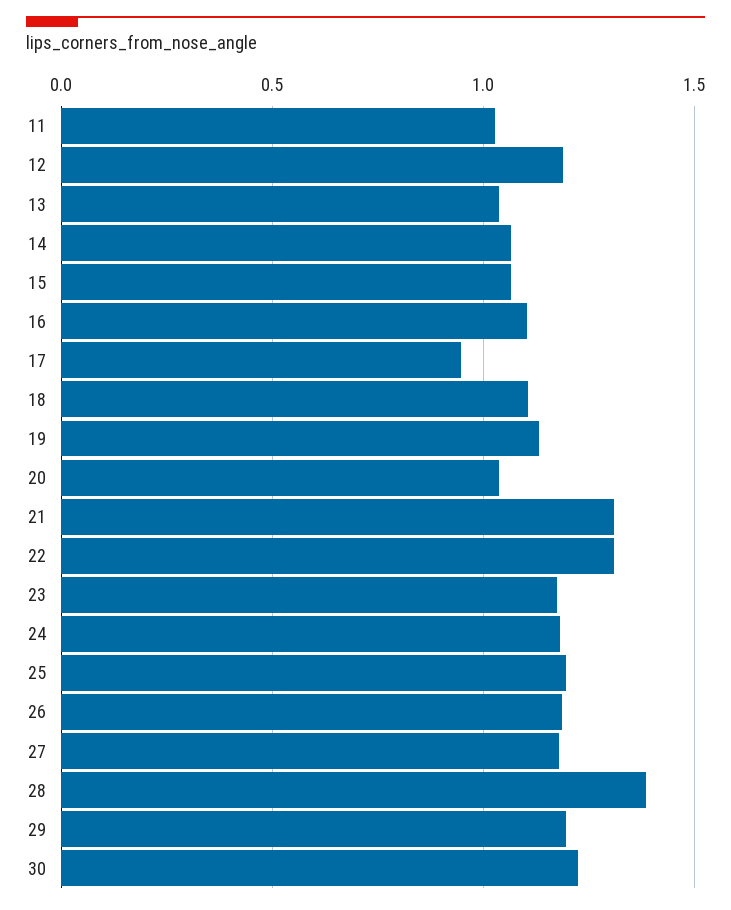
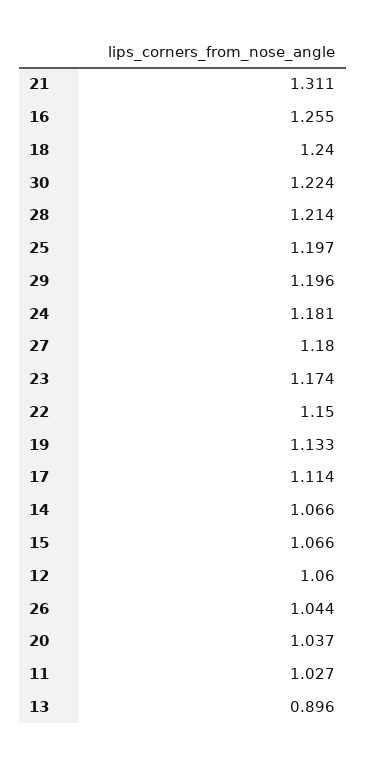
  {
    "11": 1.027,
-   "12": 1.2,
+   "12": 1.06,
-   "13": 1.05,
+   "13": 0.896,
    "14": 1.066,
    "15": 1.066,
-   "16": 1.1,
+   "16": 1.255,
-   "17": 0.95,
+   "17": 1.114,
-   "18": 1.1,
+   "18": 1.24,
    "19": 1.133,
    "20": 1.037,
    "21": 1.311,
-   "22": 1.3,
+   "22": 1.15,
    "23": 1.174,
    "24": 1.181,
    "25": 1.197,
-   "26": 1.2,
+   "26": 1.044,
    "27": 1.18,
-   "28": 1.4,
+   "28": 1.214,
    "29": 1.196,
    "30": 1.224
  }

